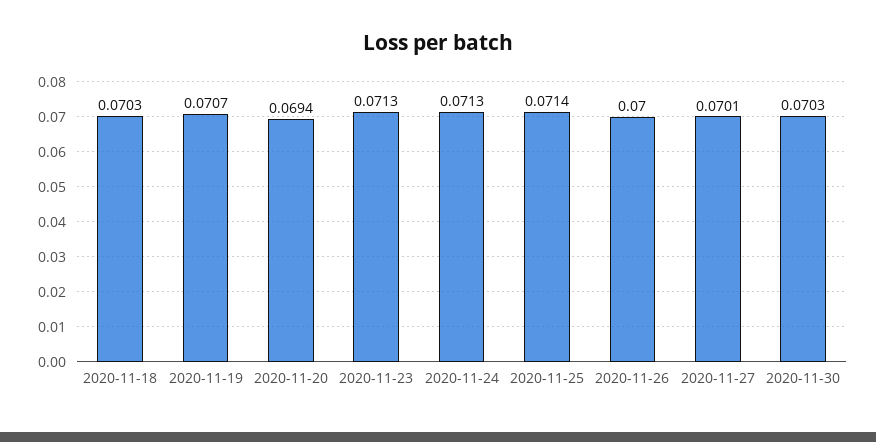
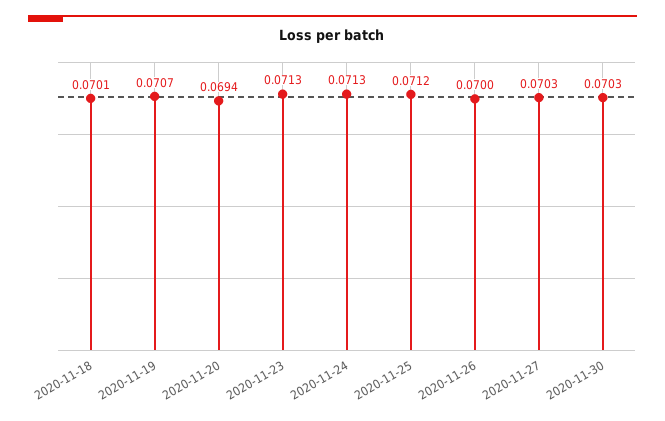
  {
-   "2020-11-18": 0.0703,
+   "2020-11-18": 0.0701,
    "2020-11-19": 0.0707,
    "2020-11-20": 0.0694,
    "2020-11-23": 0.0713,
    "2020-11-24": 0.0713,
-   "2020-11-25": 0.0714,
+   "2020-11-25": 0.0712,
    "2020-11-26": 0.07,
-   "2020-11-27": 0.0701,
+   "2020-11-27": 0.0703,
    "2020-11-30": 0.0703
  }

